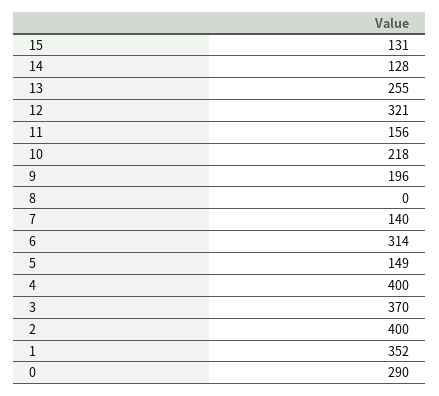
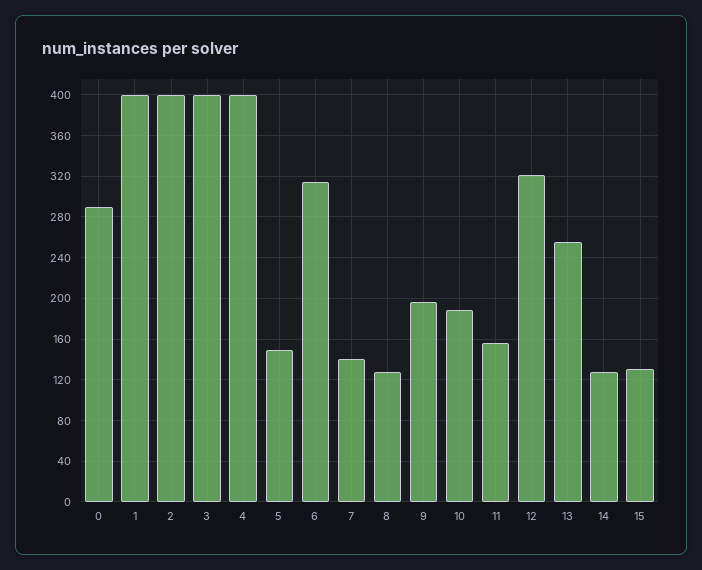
  {
    "15": 131,
    "14": 128,
    "13": 255,
    "12": 321,
    "11": 156,
-   "10": 218,
+   "10": 190,
    "9": 196,
-   "8": 0,
+   "8": 130,
    "7": 140,
    "6": 314,
    "5": 149,
    "4": 400,
-   "3": 370,
+   "3": 400,
    "2": 400,
-   "1": 352,
+   "1": 400,
    "0": 290
  }

